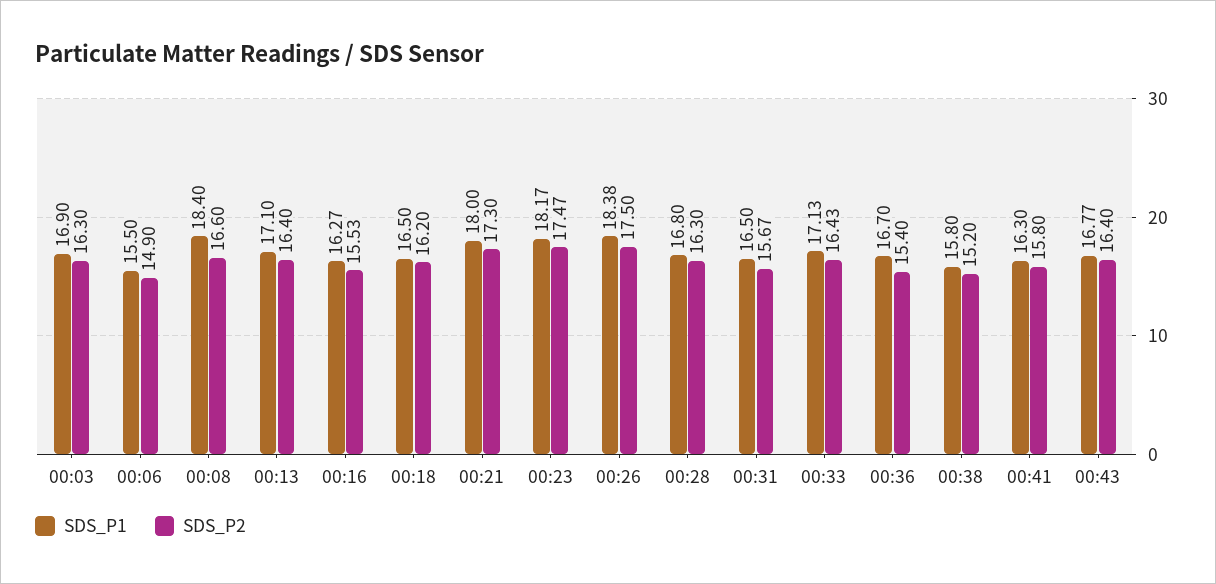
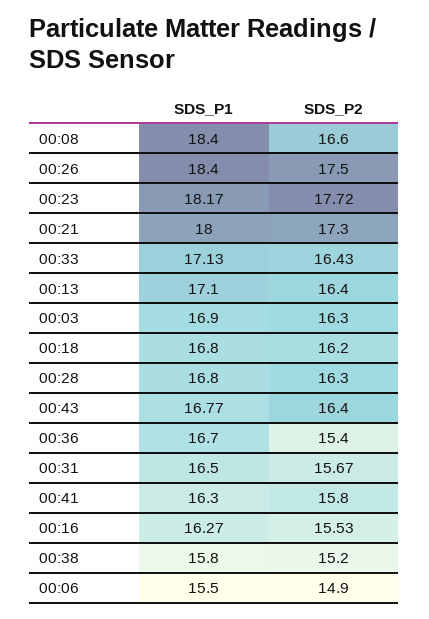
  {
    "SDS_P1": {
      "00:03": 16.9,
      "00:06": 15.5,
      "00:08": 18.4,
      "00:13": 17.1,
      "00:16": 16.27,
-     "00:18": 16.5,
+     "00:18": 16.8,
      "00:21": 18,
      "00:23": 18.17,
-     "00:26": 18.38,
+     "00:26": 18.4,
      "00:28": 16.8,
      "00:31": 16.5,
      "00:33": 17.13,
      "00:36": 16.7,
      "00:38": 15.8,
      "00:41": 16.3,
      "00:43": 16.77
    },
    "SDS_P2": {
      "00:03": 16.3,
      "00:06": 14.9,
      "00:08": 16.6,
      "00:13": 16.4,
      "00:16": 15.53,
      "00:18": 16.2,
      "00:21": 17.3,
-     "00:23": 17.47,
+     "00:23": 17.72,
      "00:26": 17.5,
      "00:28": 16.3,
      "00:31": 15.67,
      "00:33": 16.43,
      "00:36": 15.4,
      "00:38": 15.2,
      "00:41": 15.8,
      "00:43": 16.4
    }
  }

